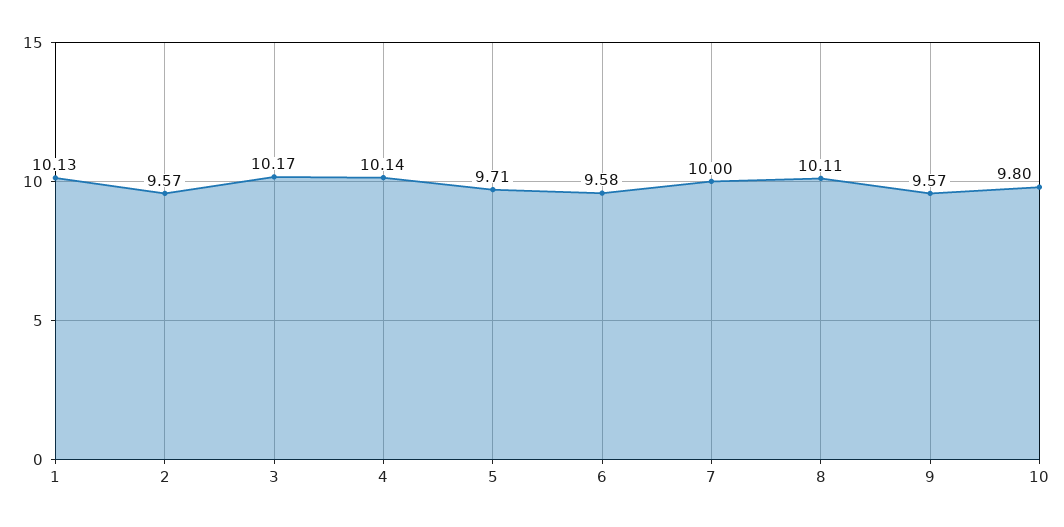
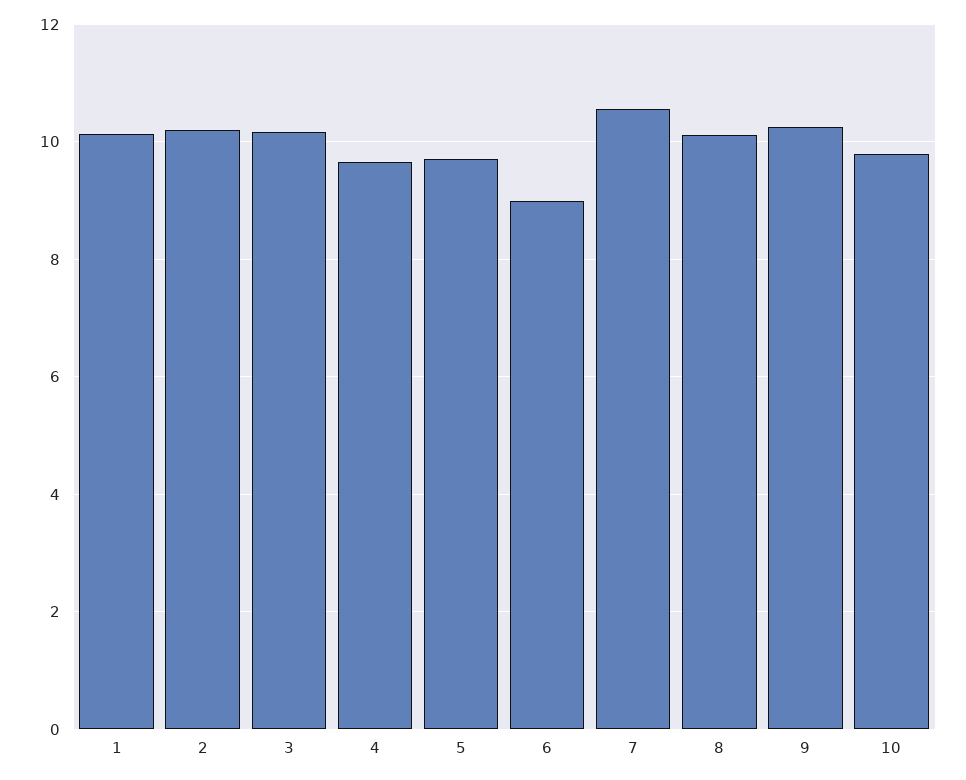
  {
    "1": 10.13,
-   "2": 9.57,
+   "2": 10.2,
    "3": 10.17,
-   "4": 10.14,
+   "4": 9.6,
    "5": 9.71,
-   "6": 9.58,
+   "6": 9,
-   "7": 10,
+   "7": 10.6,
    "8": 10.11,
-   "9": 9.57,
+   "9": 10.2,
    "10": 9.8
  }

